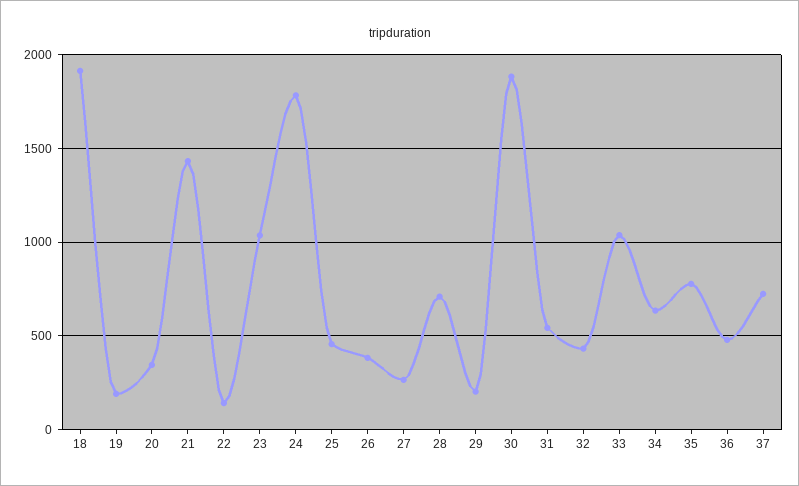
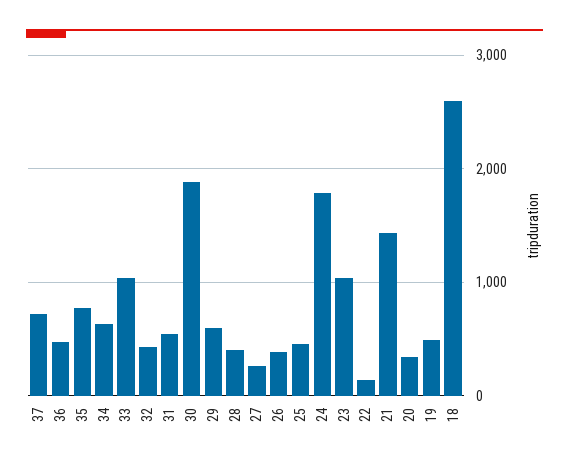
  {
-   "18": 1900,
+   "18": 2600,
-   "19": 200,
+   "19": 500,
    "20": 350,
    "21": 1450,
    "22": 150,
    "23": 1050,
    "24": 1800,
    "25": 450,
    "26": 400,
    "27": 250,
-   "28": 700,
+   "28": 400,
-   "29": 200,
+   "29": 600,
    "30": 1900,
    "31": 550,
    "32": 450,
    "33": 1050,
    "34": 650,
    "35": 800,
    "36": 500,
    "37": 700
  }

